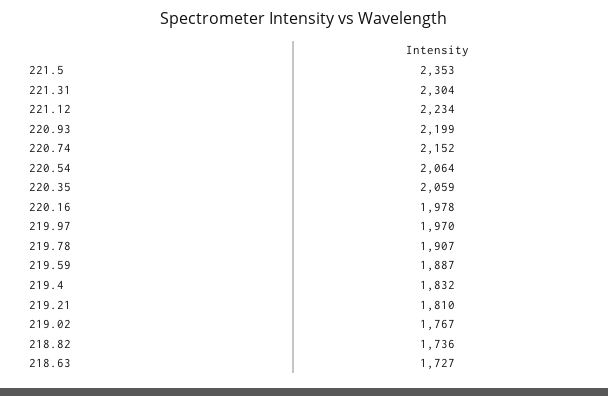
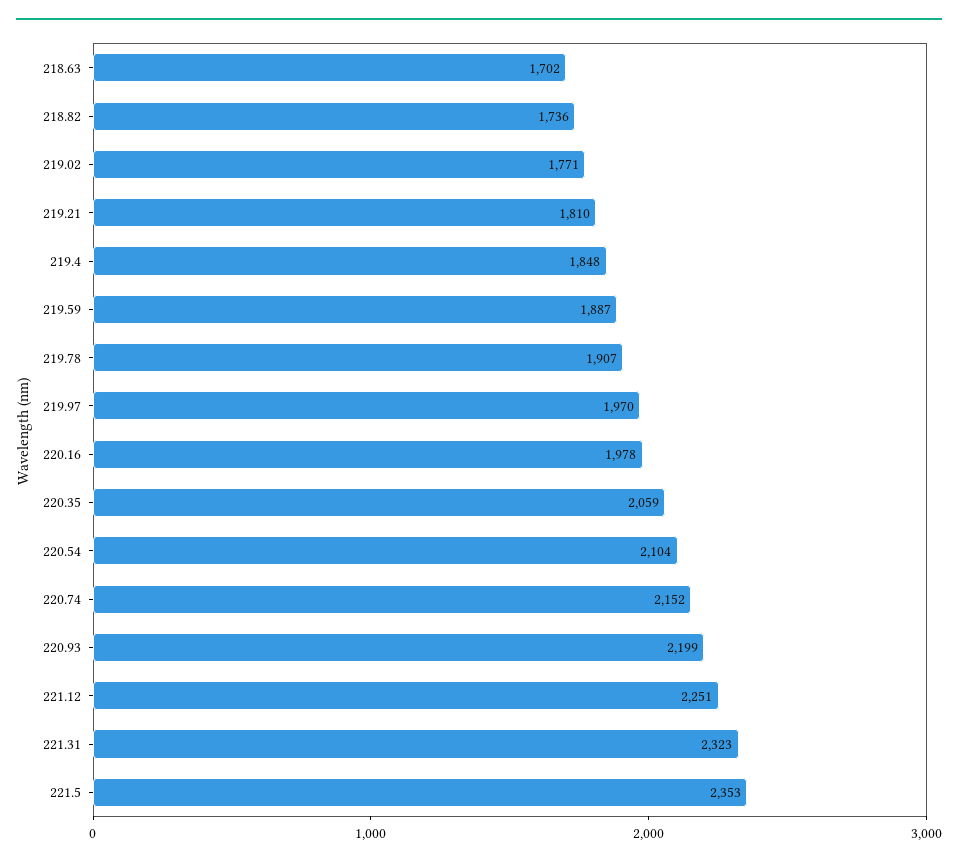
  {
    "221.5": 2353,
-   "221.31": 2304,
+   "221.31": 2323,
-   "221.12": 2234,
+   "221.12": 2251,
    "220.93": 2199,
    "220.74": 2152,
-   "220.54": 2064,
+   "220.54": 2104,
    "220.35": 2059,
    "220.16": 1978,
    "219.97": 1970,
    "219.78": 1907,
    "219.59": 1887,
-   "219.4": 1832,
+   "219.4": 1848,
    "219.21": 1810,
-   "219.02": 1767,
+   "219.02": 1771,
    "218.82": 1736,
-   "218.63": 1727
+   "218.63": 1702
  }

